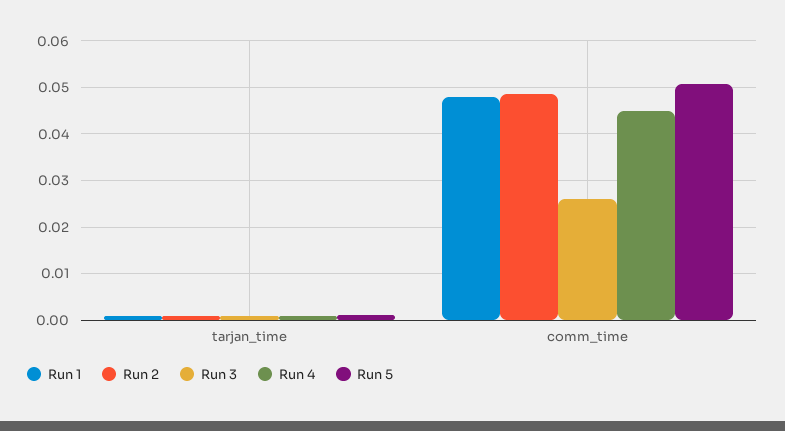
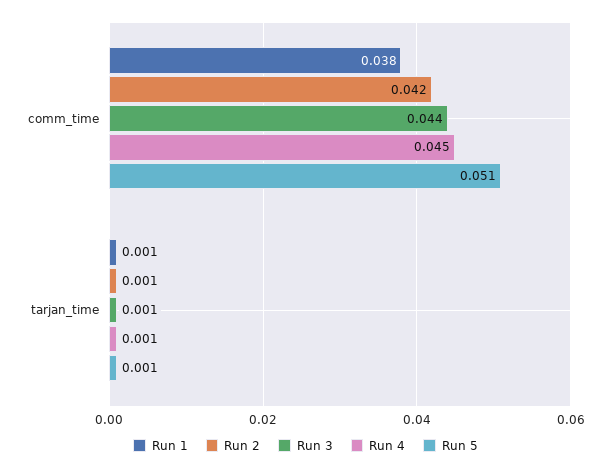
  {
    "Run 1": {
      "tarjan_time": 0.001,
-     "comm_time": 0.048
+     "comm_time": 0.038
    },
    "Run 2": {
      "tarjan_time": 0.001,
-     "comm_time": 0.048
+     "comm_time": 0.042
    },
    "Run 3": {
      "tarjan_time": 0.001,
-     "comm_time": 0.026
+     "comm_time": 0.044
    },
    "Run 4": {
      "tarjan_time": 0.001,
      "comm_time": 0.045
    },
    "Run 5": {
      "tarjan_time": 0.001,
      "comm_time": 0.051
    }
  }

